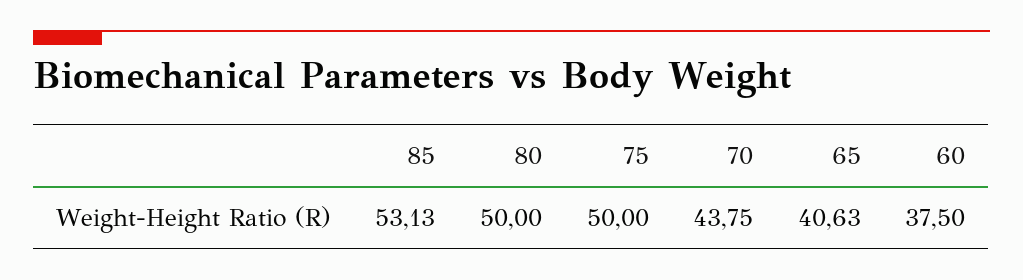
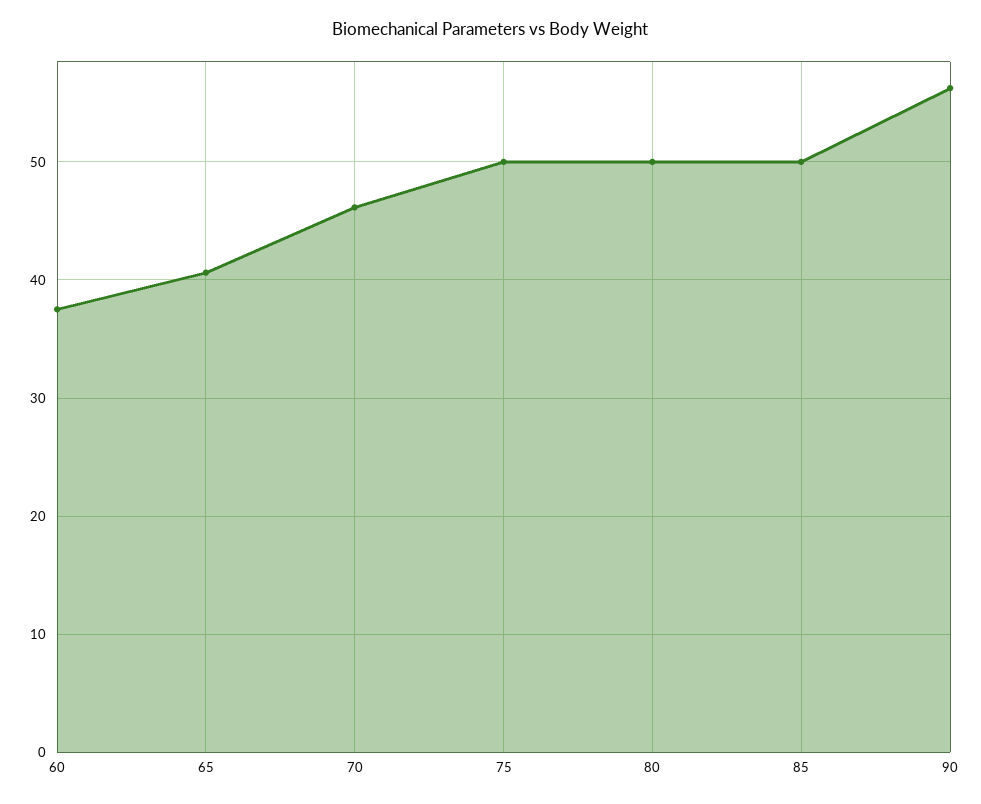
  {
-   "85": 53.13,
+   "85": 50,
    "80": 50,
    "75": 50,
-   "70": 43.75,
+   "70": 46,
    "65": 40.63,
-   "60": 37.5
+   "60": 37.5,
+   "90": 56
  }

